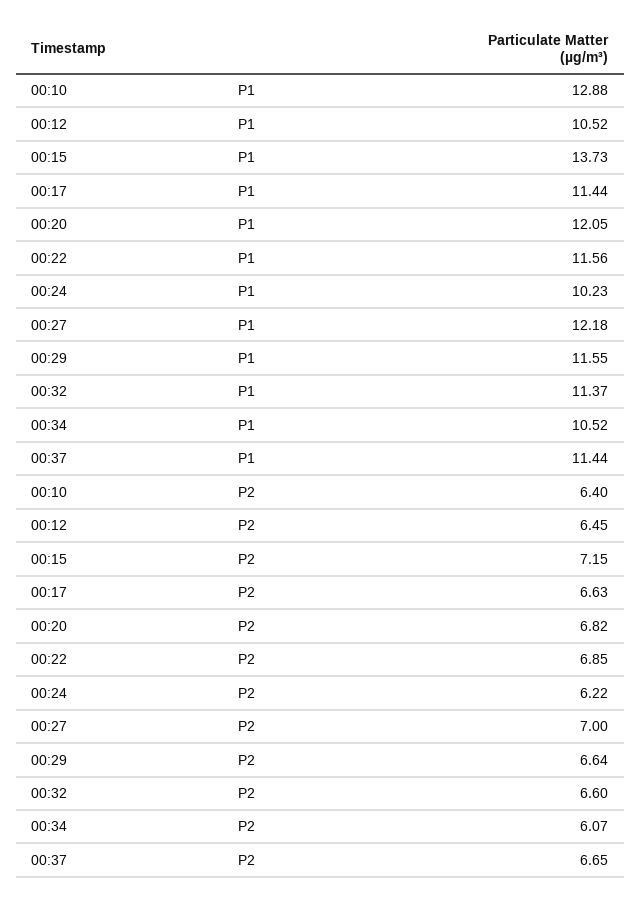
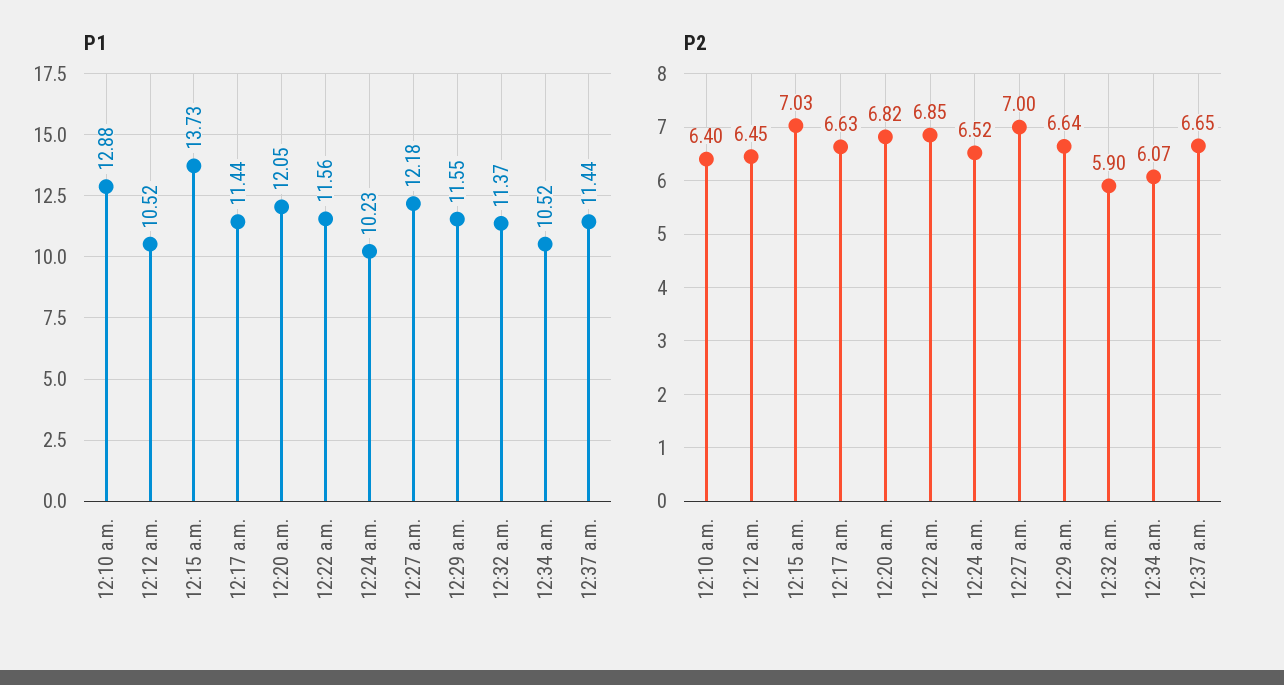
  {
    "P1": {
      "00:10": 12.88,
      "00:12": 10.52,
      "00:15": 13.73,
      "00:17": 11.44,
      "00:20": 12.05,
      "00:22": 11.56,
      "00:24": 10.23,
      "00:27": 12.18,
      "00:29": 11.55,
      "00:32": 11.37,
      "00:34": 10.52,
      "00:37": 11.44
    },
    "P2": {
      "00:10": 6.4,
      "00:12": 6.45,
-     "00:15": 7.15,
+     "00:15": 7.03,
      "00:17": 6.63,
      "00:20": 6.82,
      "00:22": 6.85,
-     "00:24": 6.22,
+     "00:24": 6.52,
      "00:27": 7,
      "00:29": 6.64,
-     "00:32": 6.6,
+     "00:32": 5.9,
      "00:34": 6.07,
      "00:37": 6.65
    }
  }

